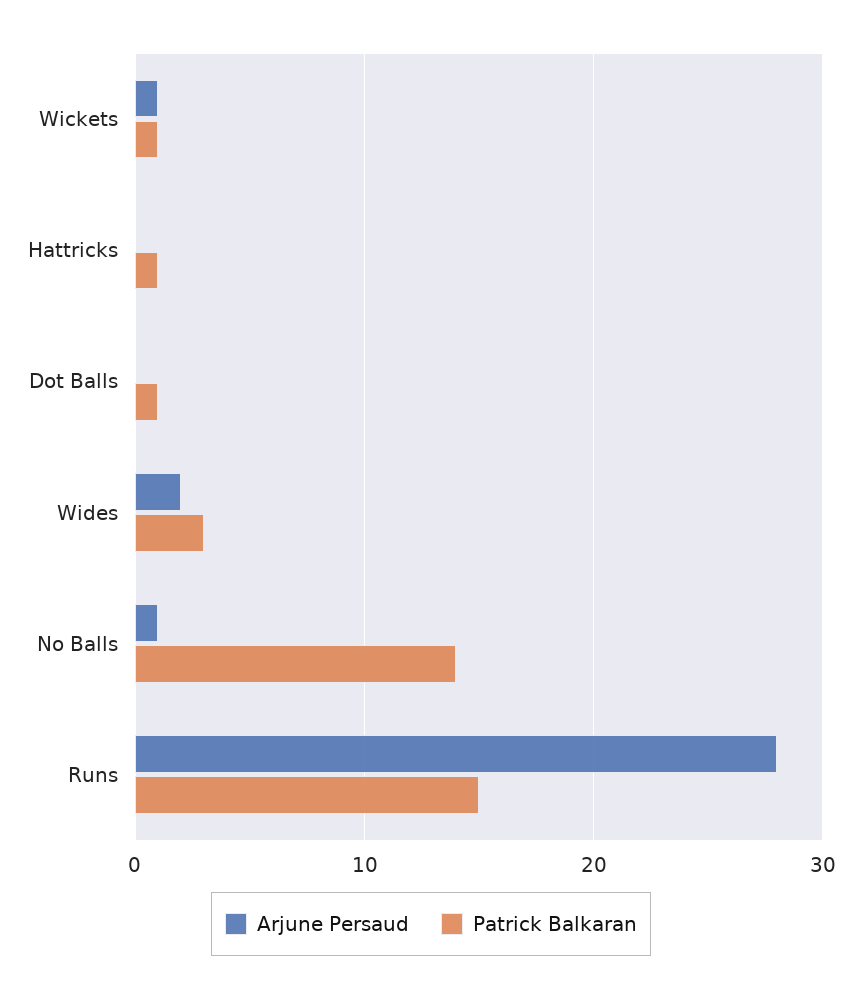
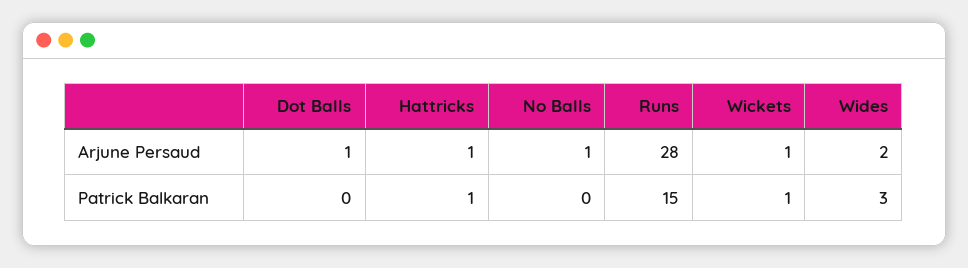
  {
    "Arjune Persaud": {
      "Wickets": 1,
-     "Hattricks": 0,
+     "Hattricks": 1,
-     "Dot Balls": 0,
+     "Dot Balls": 1,
      "Wides": 2,
      "No Balls": 1,
      "Runs": 28
    },
    "Patrick Balkaran": {
      "Wickets": 1,
      "Hattricks": 1,
-     "Dot Balls": 1,
+     "Dot Balls": 0,
      "Wides": 3,
-     "No Balls": 14,
+     "No Balls": 0,
      "Runs": 15
    }
  }

